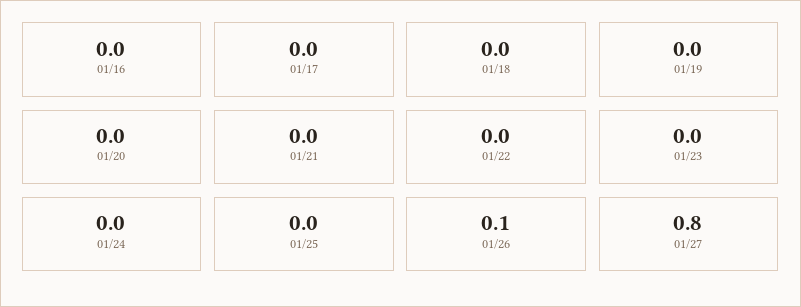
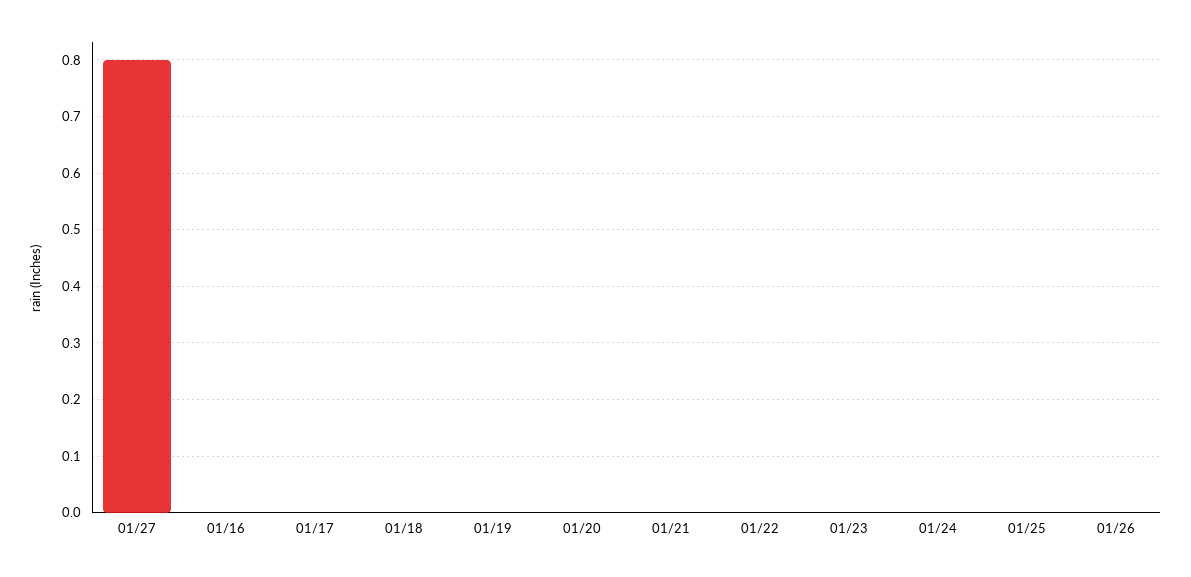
  {
    "01/16": 0,
    "01/17": 0,
    "01/18": 0,
    "01/19": 0,
    "01/20": 0,
    "01/21": 0,
    "01/22": 0,
    "01/23": 0,
    "01/24": 0,
    "01/25": 0,
-   "01/26": 0.1,
+   "01/26": 0,
    "01/27": 0.8
  }

